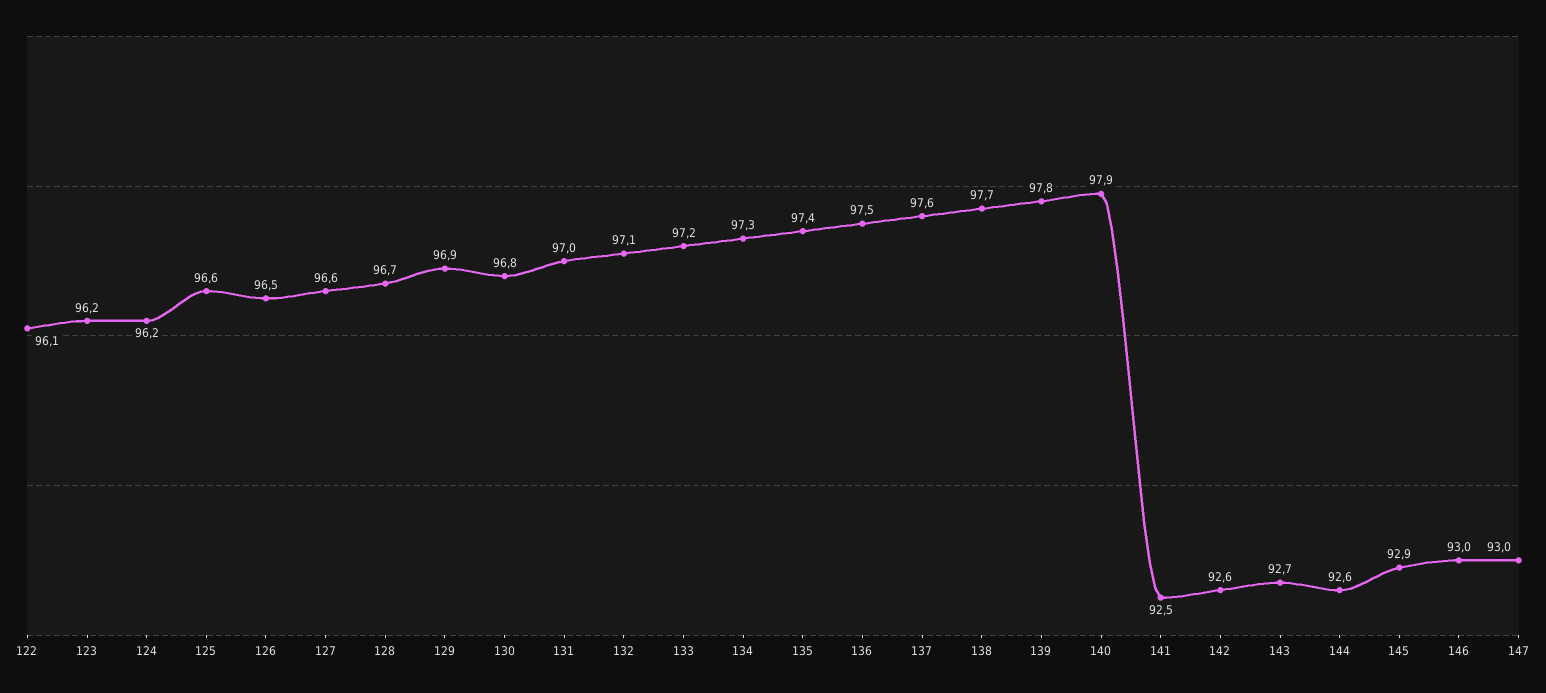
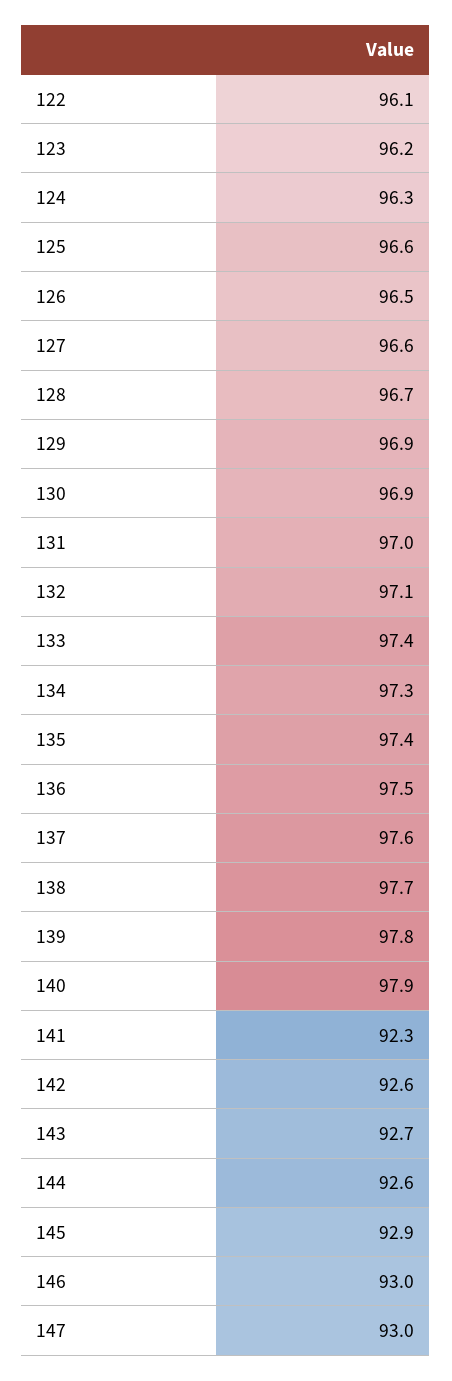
  {
    "122": 96.1,
    "123": 96.2,
-   "124": 96.2,
+   "124": 96.3,
    "125": 96.6,
    "126": 96.5,
    "127": 96.6,
    "128": 96.7,
    "129": 96.9,
-   "130": 96.8,
+   "130": 96.9,
    "131": 97,
    "132": 97.1,
-   "133": 97.2,
+   "133": 97.4,
    "134": 97.3,
    "135": 97.4,
    "136": 97.5,
    "137": 97.6,
    "138": 97.7,
    "139": 97.8,
    "140": 97.9,
-   "141": 92.5,
+   "141": 92.3,
    "142": 92.6,
    "143": 92.7,
    "144": 92.6,
    "145": 92.9,
    "146": 93,
    "147": 93
  }

